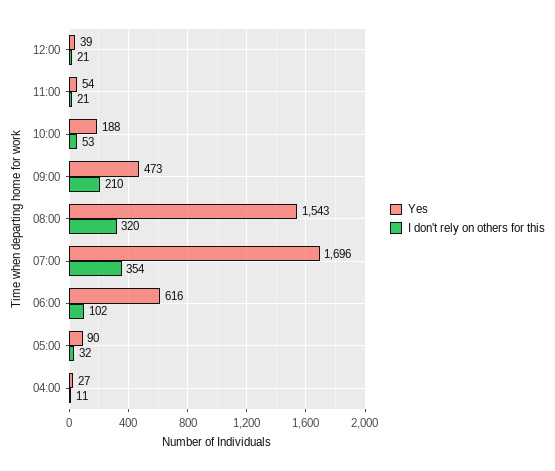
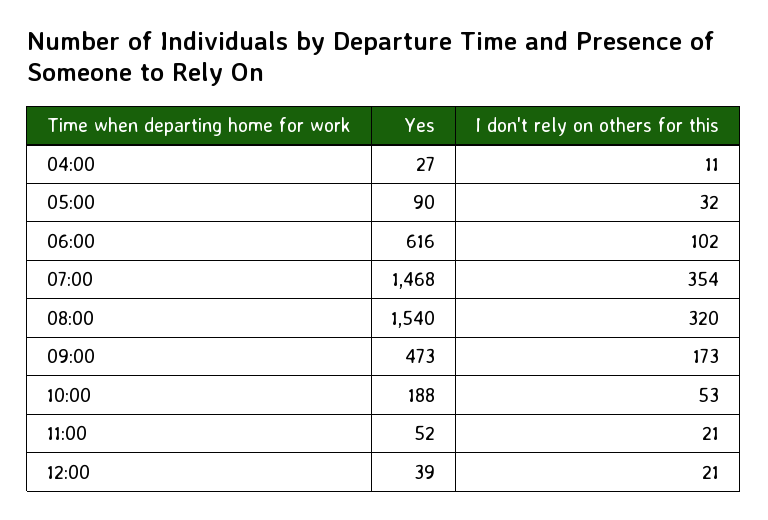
  {
    "Yes": {
      "12:00": 39,
-     "11:00": 54,
+     "11:00": 52,
      "10:00": 188,
      "09:00": 473,
-     "08:00": 1543,
+     "08:00": 1540,
-     "07:00": 1696,
+     "07:00": 1468,
      "06:00": 616,
      "05:00": 90,
      "04:00": 27
    },
    "I don't rely on others for this": {
      "12:00": 21,
      "11:00": 21,
      "10:00": 53,
-     "09:00": 210,
+     "09:00": 173,
      "08:00": 320,
      "07:00": 354,
      "06:00": 102,
      "05:00": 32,
      "04:00": 11
    }
  }

